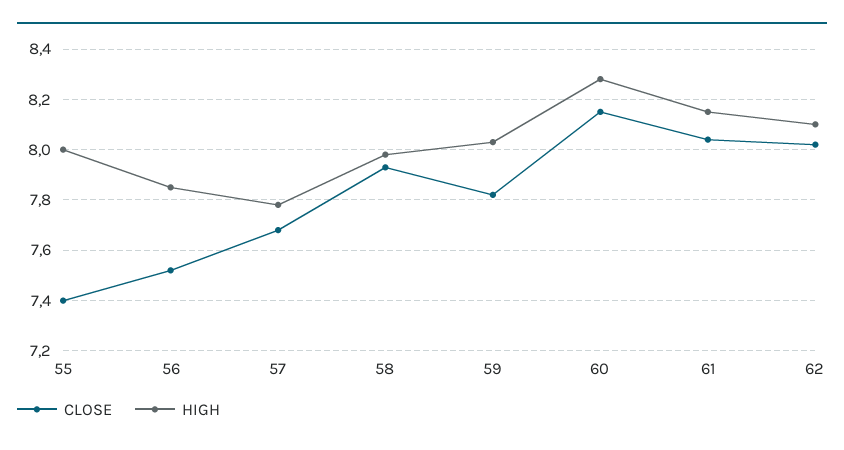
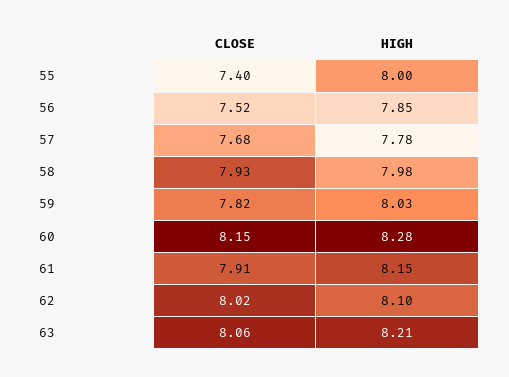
  {
    "CLOSE": {
      "55": 7.4,
      "56": 7.52,
      "57": 7.68,
      "58": 7.93,
      "59": 7.82,
      "60": 8.15,
-     "61": 8.05,
+     "61": 7.91,
-     "62": 8.02
+     "62": 8.02,
+     "63": 8.06
    },
    "HIGH": {
      "55": 8,
      "56": 7.85,
      "57": 7.78,
      "58": 7.98,
      "59": 8.03,
      "60": 8.28,
      "61": 8.15,
-     "62": 8.1
+     "62": 8.1,
+     "63": 8.21
    }
  }

